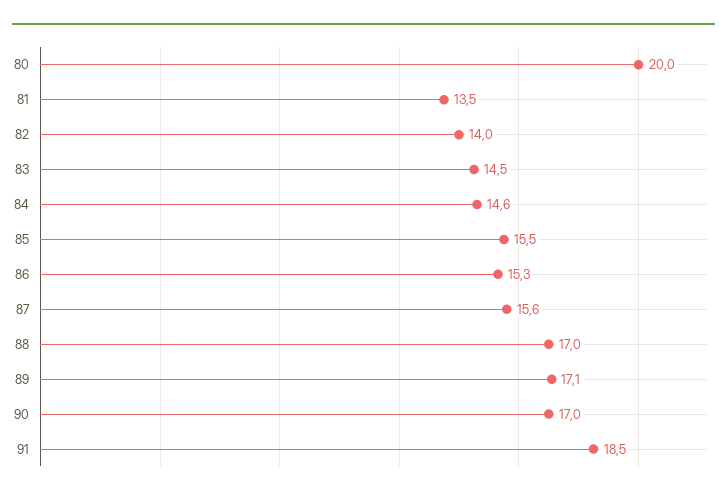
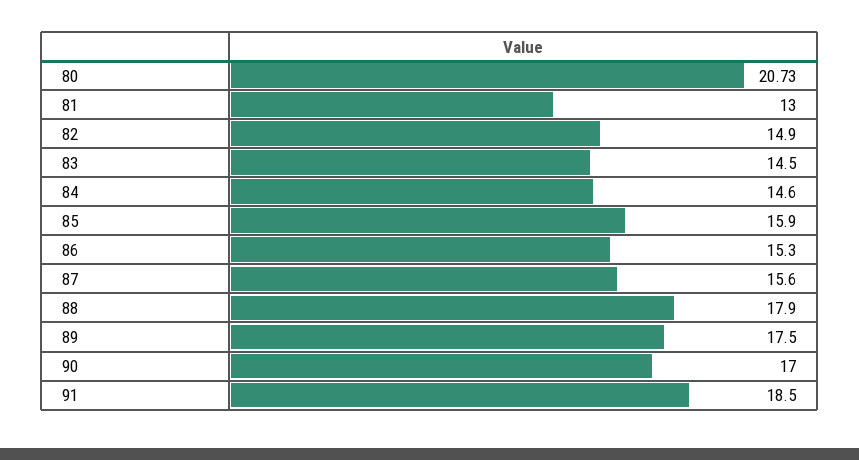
  {
-   "80": 20,
+   "80": 20.73,
-   "81": 13.5,
+   "81": 13,
-   "82": 14,
+   "82": 14.9,
    "83": 14.5,
    "84": 14.6,
-   "85": 15.5,
+   "85": 15.9,
    "86": 15.3,
    "87": 15.6,
-   "88": 17,
+   "88": 17.9,
-   "89": 17.1,
+   "89": 17.5,
    "90": 17,
    "91": 18.5
  }

